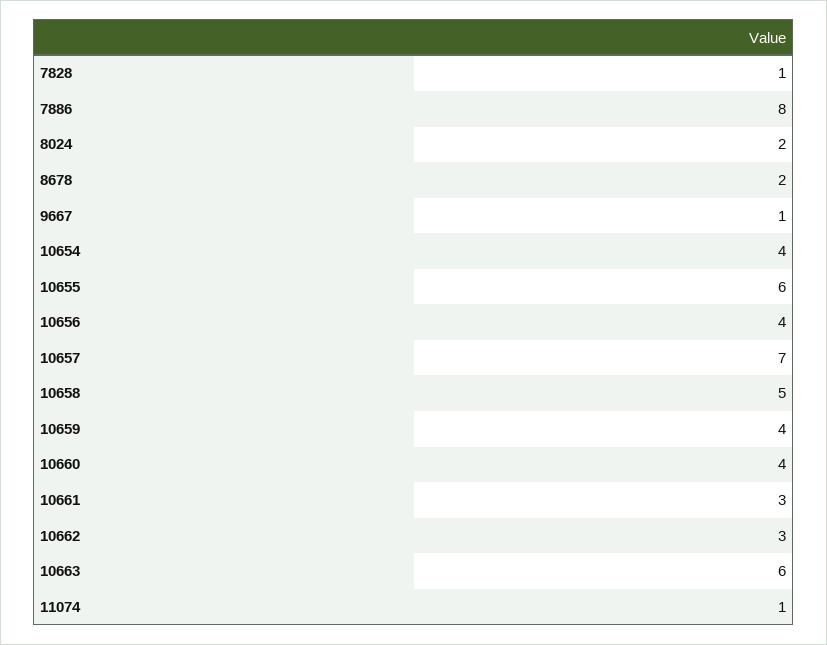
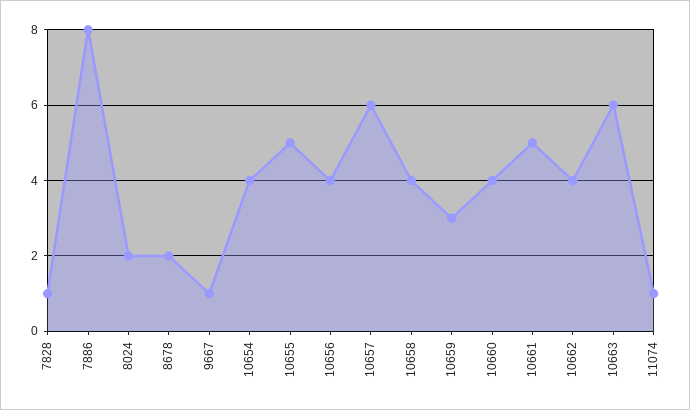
  {
    "7828": 1,
    "7886": 8,
    "8024": 2,
    "8678": 2,
    "9667": 1,
    "10654": 4,
-   "10655": 6,
+   "10655": 5,
    "10656": 4,
-   "10657": 7,
+   "10657": 6,
-   "10658": 5,
+   "10658": 4,
-   "10659": 4,
+   "10659": 3,
    "10660": 4,
-   "10661": 3,
+   "10661": 5,
-   "10662": 3,
+   "10662": 4,
    "10663": 6,
    "11074": 1
  }

